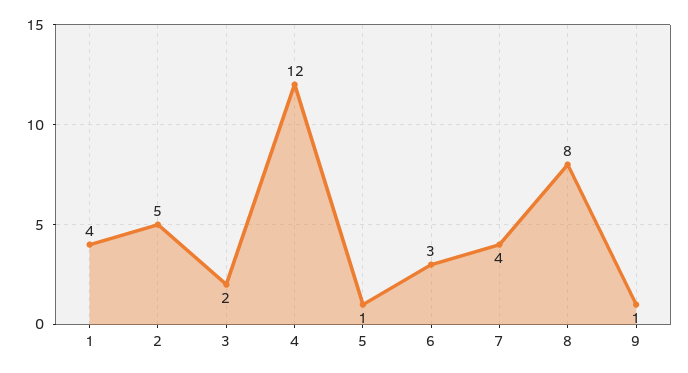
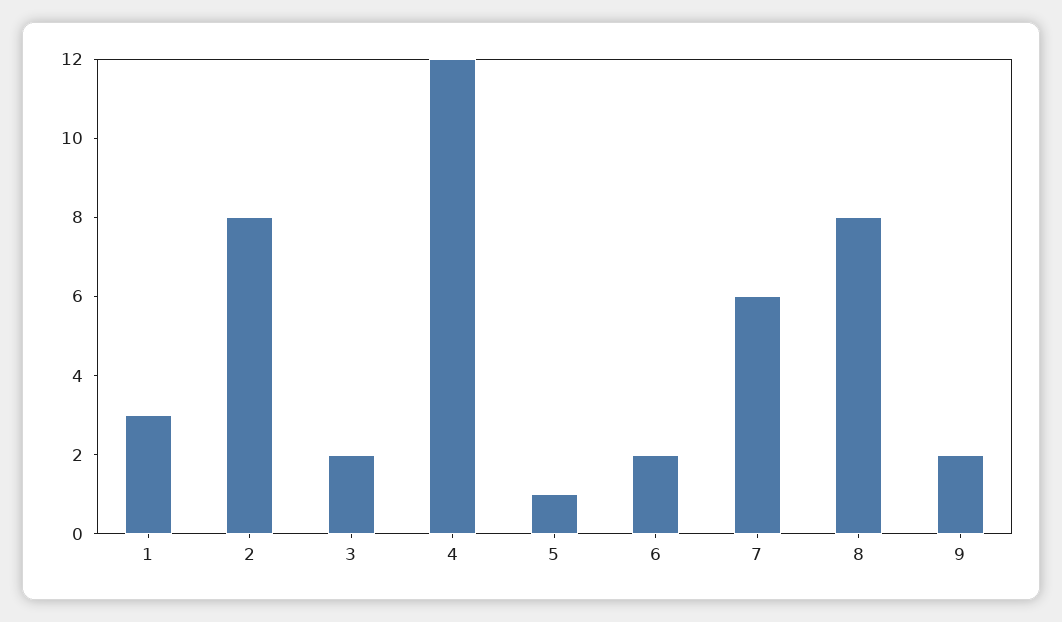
  {
-   "1": 4,
+   "1": 3,
-   "2": 5,
+   "2": 8,
    "3": 2,
    "4": 12,
    "5": 1,
-   "6": 3,
+   "6": 2,
-   "7": 4,
+   "7": 6,
    "8": 8,
-   "9": 1
+   "9": 2
  }

